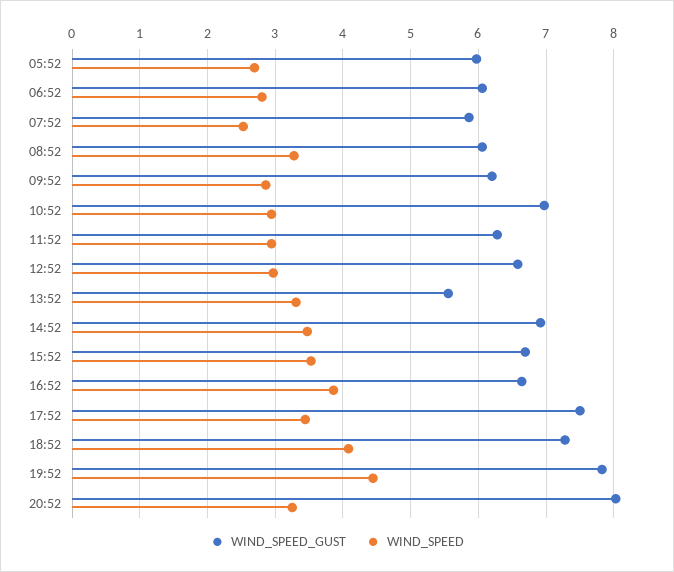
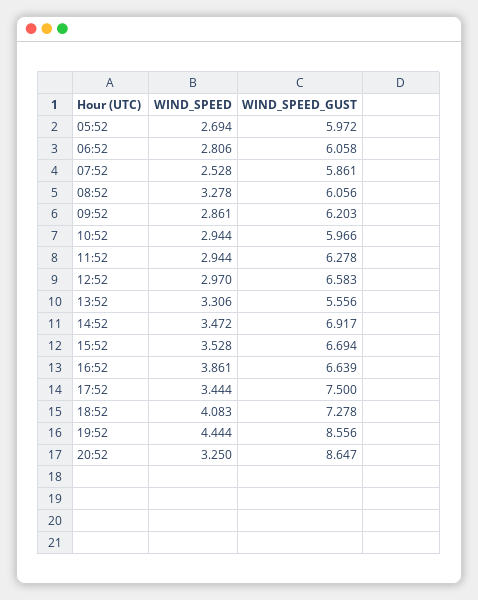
  {
    "WIND_SPEED_GUST": {
      "05:52": 5.972,
      "06:52": 6.058,
      "07:52": 5.861,
      "08:52": 6.056,
      "09:52": 6.203,
-     "10:52": 7,
+     "10:52": 5.966,
      "11:52": 6.278,
      "12:52": 6.583,
      "13:52": 5.556,
      "14:52": 6.917,
      "15:52": 6.694,
      "16:52": 6.639,
      "17:52": 7.5,
      "18:52": 7.278,
-     "19:52": 7.8,
+     "19:52": 8.556,
-     "20:52": 8
+     "20:52": 8.647
    },
    "WIND_SPEED": {
      "05:52": 2.694,
      "06:52": 2.806,
      "07:52": 2.528,
      "08:52": 3.278,
      "09:52": 2.861,
      "10:52": 2.944,
      "11:52": 2.944,
      "12:52": 2.97,
      "13:52": 3.306,
      "14:52": 3.472,
      "15:52": 3.528,
      "16:52": 3.861,
      "17:52": 3.444,
      "18:52": 4.083,
      "19:52": 4.444,
      "20:52": 3.25
    }
  }

